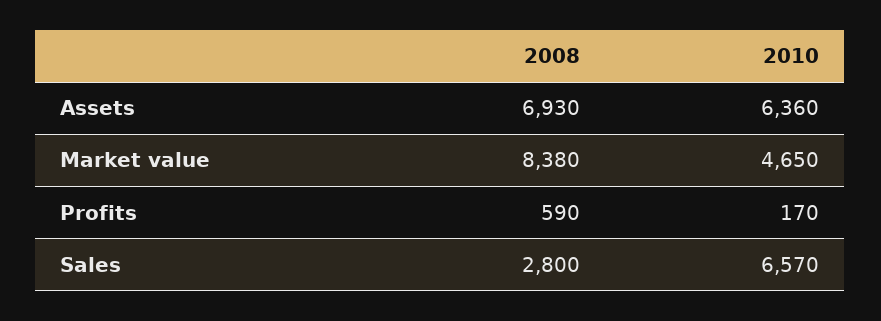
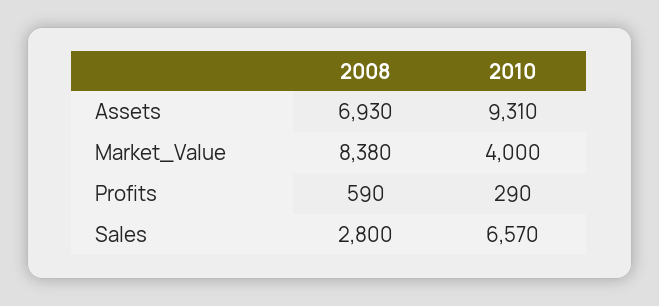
  {
    "2008": {
      "Assets": 6930,
      "Market value": 8380,
      "Profits": 590,
      "Sales": 2800
    },
    "2010": {
-     "Assets": 6360,
+     "Assets": 9310,
-     "Market value": 4650,
+     "Market value": 4000,
-     "Profits": 170,
+     "Profits": 290,
      "Sales": 6570
    }
  }

